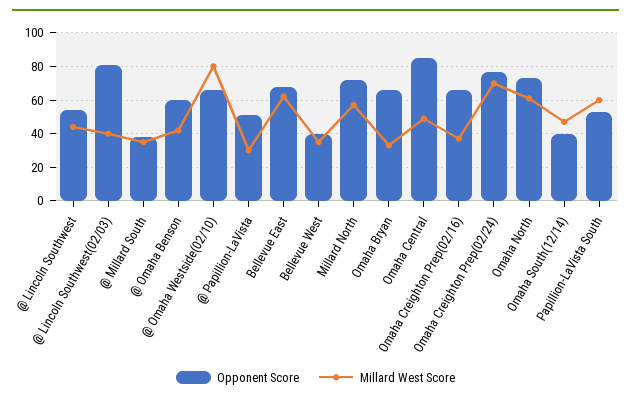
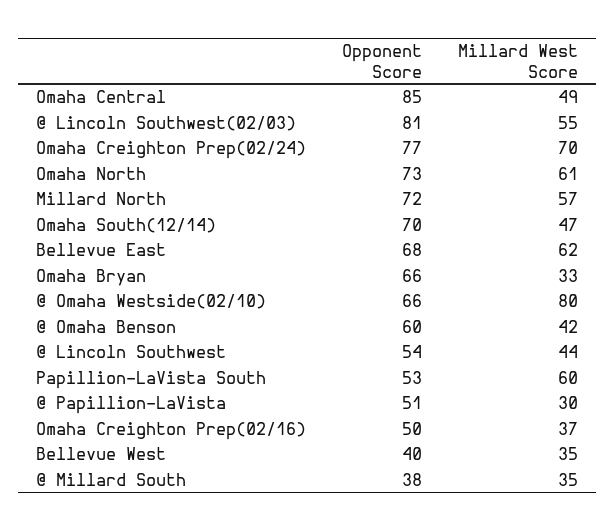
  {
    "Opponent Score": {
      "@ Lincoln Southwest": 54,
      "@ Lincoln Southwest(02/03)": 81,
      "@ Millard South": 38,
      "@ Omaha Benson": 60,
      "@ Omaha Westside(02/10)": 66,
      "@ Papillion-LaVista": 51,
      "Bellevue East": 68,
      "Bellevue West": 40,
      "Millard North": 72,
      "Omaha Bryan": 66,
      "Omaha Central": 85,
-     "Omaha Creighton Prep(02/16)": 65,
+     "Omaha Creighton Prep(02/16)": 50,
      "Omaha Creighton Prep(02/24)": 77,
      "Omaha North": 73,
-     "Omaha South(12/14)": 40,
+     "Omaha South(12/14)": 70,
      "Papillion-LaVista South": 53
    },
    "Millard West Score": {
      "@ Lincoln Southwest": 44,
-     "@ Lincoln Southwest(02/03)": 40,
+     "@ Lincoln Southwest(02/03)": 55,
      "@ Millard South": 35,
      "@ Omaha Benson": 42,
      "@ Omaha Westside(02/10)": 80,
      "@ Papillion-LaVista": 30,
      "Bellevue East": 62,
      "Bellevue West": 35,
      "Millard North": 57,
      "Omaha Bryan": 33,
      "Omaha Central": 49,
      "Omaha Creighton Prep(02/16)": 37,
      "Omaha Creighton Prep(02/24)": 70,
      "Omaha North": 61,
      "Omaha South(12/14)": 47,
      "Papillion-LaVista South": 60
    }
  }

